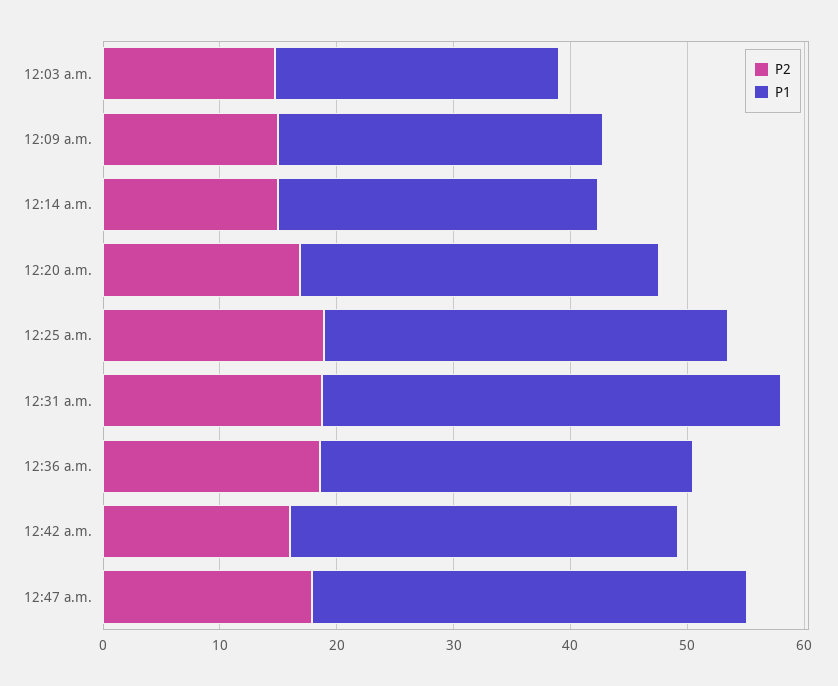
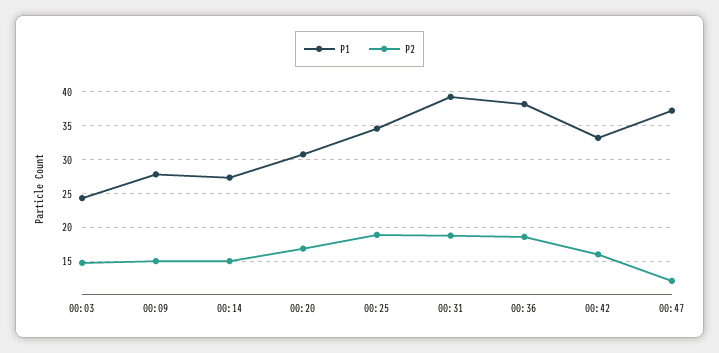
  {
    "P2": {
      "12:03 a.m.": 15,
      "12:09 a.m.": 15,
      "12:14 a.m.": 15,
      "12:20 a.m.": 17,
      "12:25 a.m.": 19,
      "12:31 a.m.": 19,
      "12:36 a.m.": 19,
      "12:42 a.m.": 16,
-     "12:47 a.m.": 18
+     "12:47 a.m.": 12
    },
    "P1": {
      "12:03 a.m.": 24,
      "12:09 a.m.": 28,
      "12:14 a.m.": 27,
      "12:20 a.m.": 31,
      "12:25 a.m.": 35,
      "12:31 a.m.": 39,
-     "12:36 a.m.": 32,
+     "12:36 a.m.": 38,
      "12:42 a.m.": 33,
      "12:47 a.m.": 37
    }
  }

